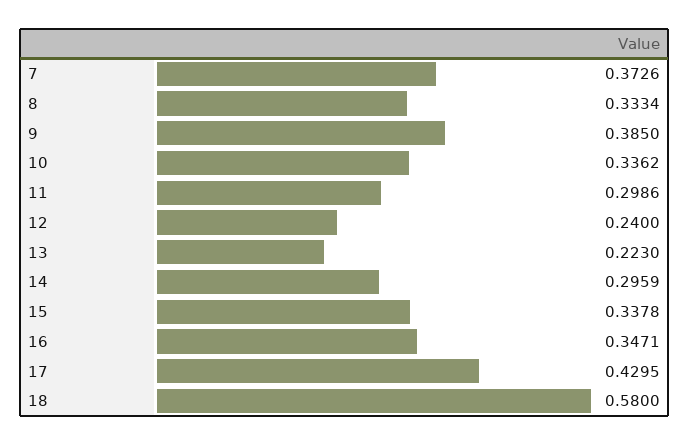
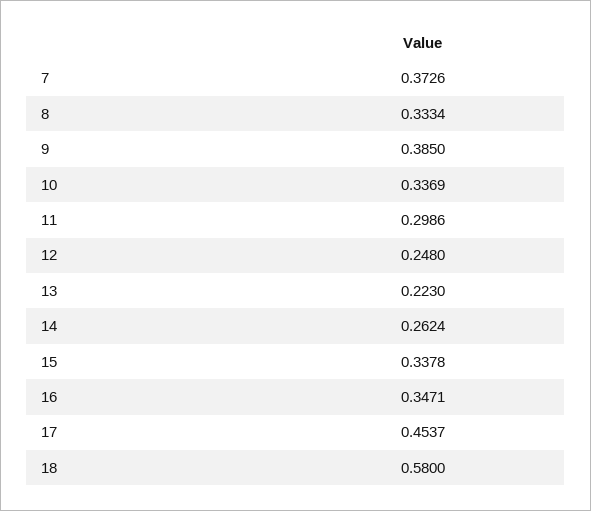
  {
    "7": 0.3726,
    "8": 0.3334,
    "9": 0.385,
-   "10": 0.3362,
+   "10": 0.3369,
    "11": 0.2986,
-   "12": 0.24,
+   "12": 0.248,
    "13": 0.223,
-   "14": 0.2959,
+   "14": 0.2624,
    "15": 0.3378,
    "16": 0.3471,
-   "17": 0.4295,
+   "17": 0.4537,
    "18": 0.58
  }

